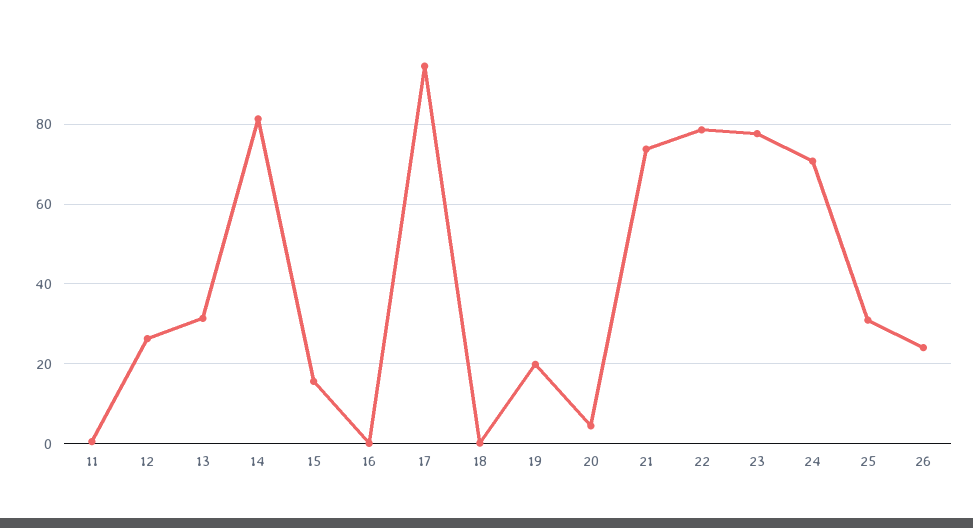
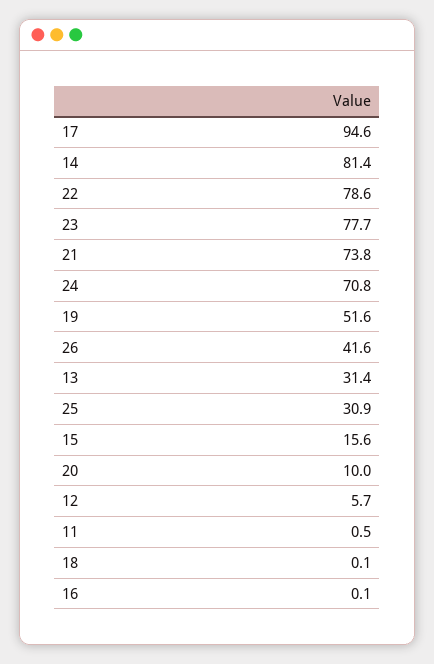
  {
    "11": 0.5,
-   "12": 26,
+   "12": 5.7,
    "13": 31.4,
    "14": 81.4,
    "15": 15.6,
    "16": 0.1,
    "17": 94.6,
    "18": 0.1,
-   "19": 20,
+   "19": 51.6,
-   "20": 4,
+   "20": 10,
    "21": 73.8,
    "22": 78.6,
    "23": 77.7,
    "24": 70.8,
    "25": 30.9,
-   "26": 24
+   "26": 41.6
  }

